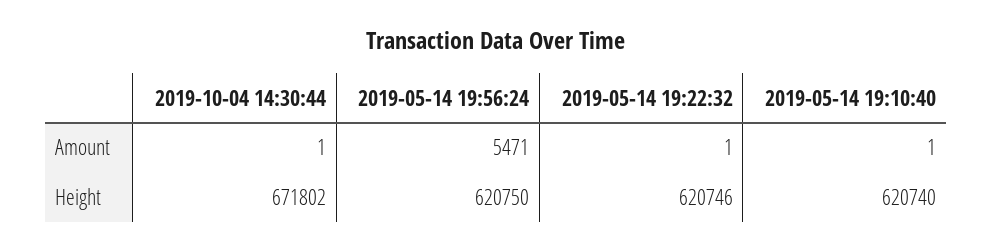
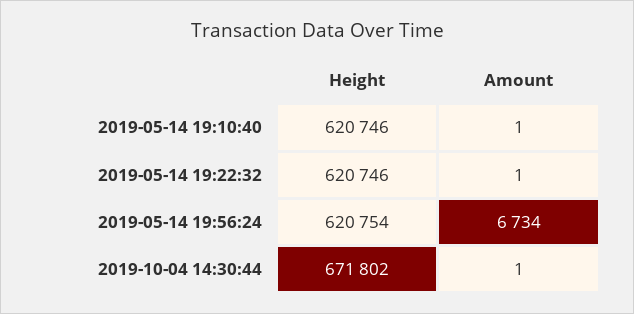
  {
    "2019-10-04 14:30:44": {
      "Amount": 1,
      "Height": 671802
    },
    "2019-05-14 19:56:24": {
-     "Amount": 5471,
+     "Amount": 6734,
-     "Height": 620750
+     "Height": 620754
    },
    "2019-05-14 19:22:32": {
      "Amount": 1,
      "Height": 620746
    },
    "2019-05-14 19:10:40": {
      "Amount": 1,
-     "Height": 620740
+     "Height": 620746
    }
  }

